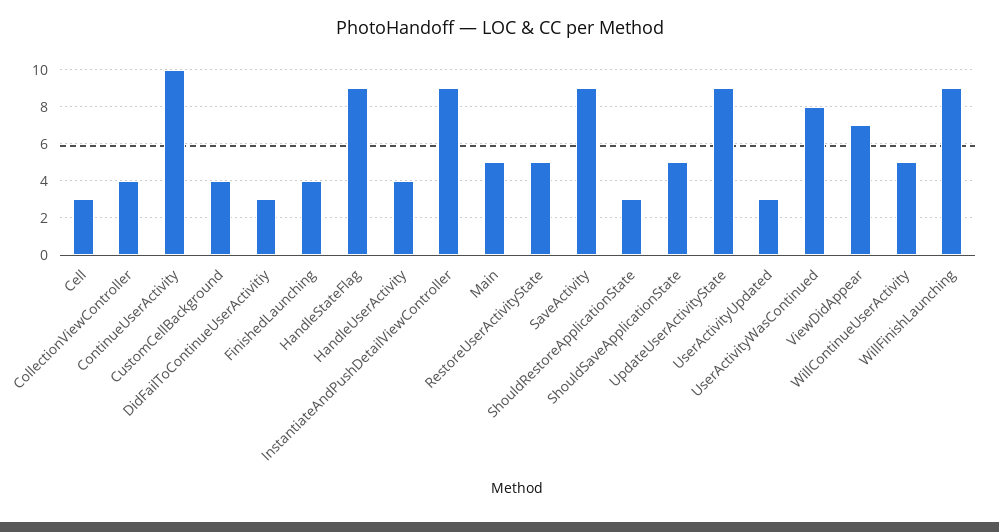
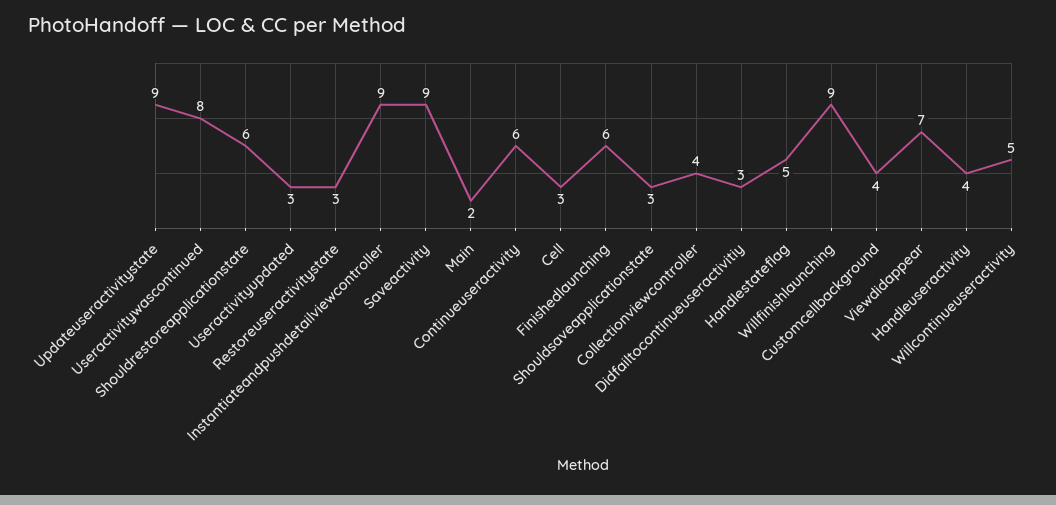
  {
    "Cell": 3,
    "CollectionViewController": 4,
-   "ContinueUserActivity": 10,
+   "ContinueUserActivity": 6,
    "CustomCellBackground": 4,
    "DidFailToContinueUserActivitiy": 3,
-   "FinishedLaunching": 4,
+   "FinishedLaunching": 6,
-   "HandleStateFlag": 9,
+   "HandleStateFlag": 5,
    "HandleUserActivity": 4,
    "InstantiateAndPushDetailViewController": 9,
-   "Main": 5,
+   "Main": 2,
-   "RestoreUserActivityState": 5,
+   "RestoreUserActivityState": 3,
    "SaveActivity": 9,
-   "ShouldRestoreApplicationState": 3,
+   "ShouldRestoreApplicationState": 6,
-   "ShouldSaveApplicationState": 5,
+   "ShouldSaveApplicationState": 3,
    "UpdateUserActivityState": 9,
    "UserActivityUpdated": 3,
    "UserActivityWasContinued": 8,
    "ViewDidAppear": 7,
    "WillContinueUserActivity": 5,
    "WillFinishLaunching": 9
  }

